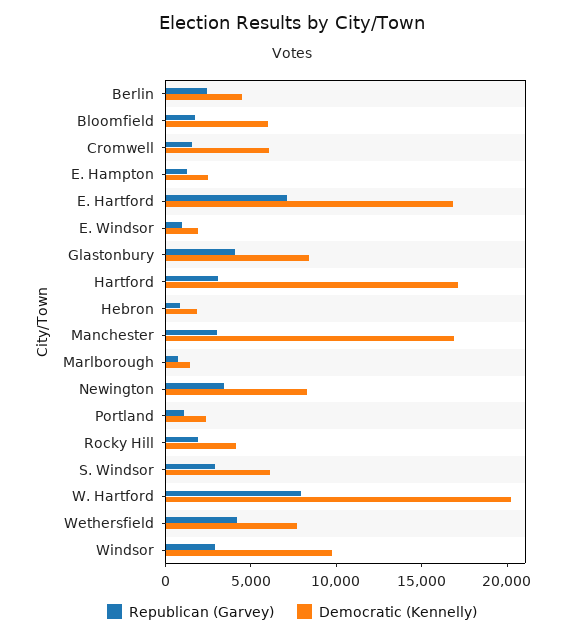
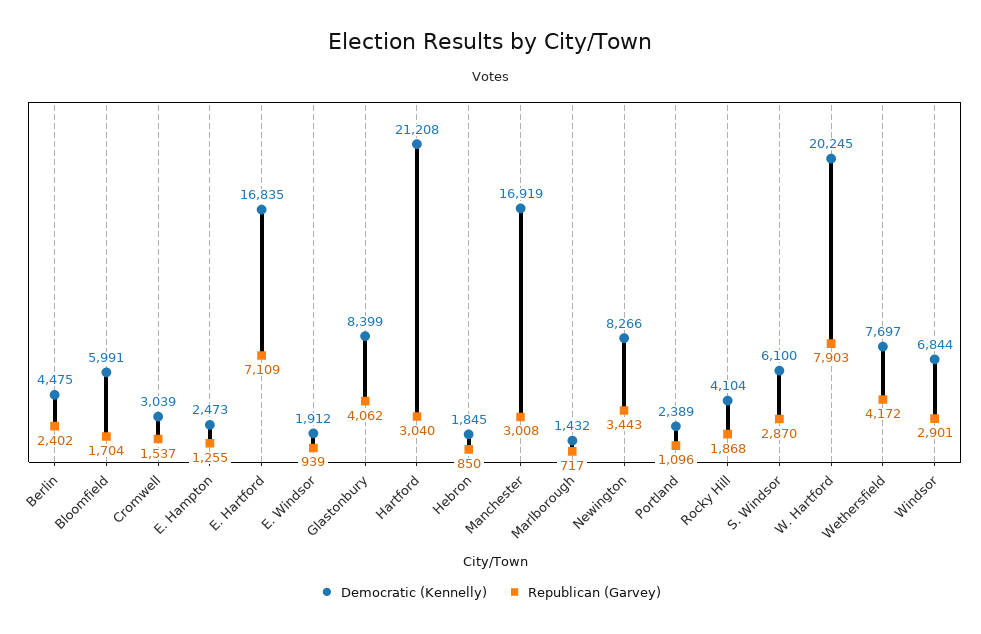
  {
    "Republican (Garvey)": {
      "Berlin": 2402,
      "Bloomfield": 1704,
      "Cromwell": 1537,
      "E. Hampton": 1255,
      "E. Hartford": 7109,
      "E. Windsor": 939,
      "Glastonbury": 4062,
      "Hartford": 3040,
      "Hebron": 850,
      "Manchester": 3008,
      "Marlborough": 717,
      "Newington": 3443,
      "Portland": 1096,
      "Rocky Hill": 1868,
      "S. Windsor": 2870,
      "W. Hartford": 7903,
      "Wethersfield": 4172,
      "Windsor": 2901
    },
    "Democratic (Kennelly)": {
      "Berlin": 4475,
      "Bloomfield": 5991,
-     "Cromwell": 6000,
+     "Cromwell": 3039,
      "E. Hampton": 2473,
      "E. Hartford": 16835,
      "E. Windsor": 1912,
      "Glastonbury": 8399,
-     "Hartford": 17000,
+     "Hartford": 21208,
      "Hebron": 1845,
      "Manchester": 16919,
      "Marlborough": 1432,
      "Newington": 8266,
      "Portland": 2389,
      "Rocky Hill": 4104,
      "S. Windsor": 6100,
      "W. Hartford": 20245,
      "Wethersfield": 7697,
-     "Windsor": 10000
+     "Windsor": 6844
    }
  }

